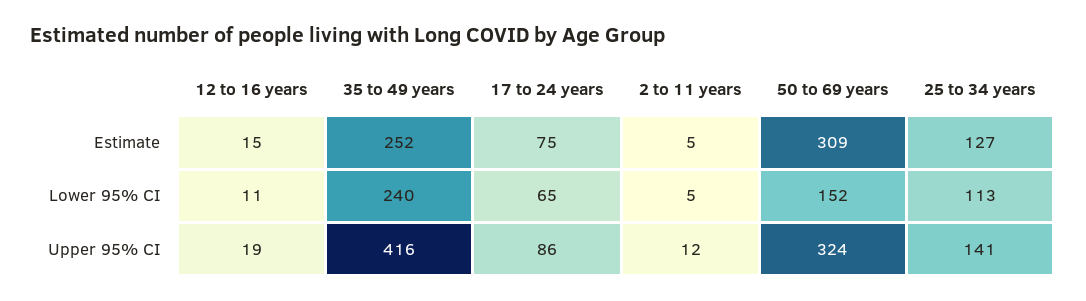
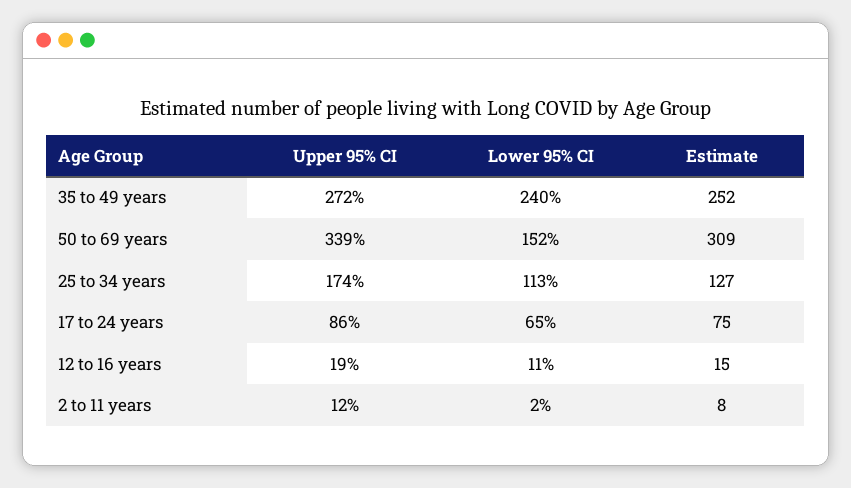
  {
    "12 to 16 years": {
      "Estimate": 15,
      "Lower 95% CI": 11,
      "Upper 95% CI": 19
    },
    "35 to 49 years": {
      "Estimate": 252,
      "Lower 95% CI": 240,
-     "Upper 95% CI": 416
+     "Upper 95% CI": 272
    },
    "17 to 24 years": {
      "Estimate": 75,
      "Lower 95% CI": 65,
      "Upper 95% CI": 86
    },
    "2 to 11 years": {
-     "Estimate": 5,
+     "Estimate": 8,
-     "Lower 95% CI": 5,
+     "Lower 95% CI": 2,
      "Upper 95% CI": 12
    },
    "50 to 69 years": {
      "Estimate": 309,
      "Lower 95% CI": 152,
-     "Upper 95% CI": 324
+     "Upper 95% CI": 339
    },
    "25 to 34 years": {
      "Estimate": 127,
      "Lower 95% CI": 113,
-     "Upper 95% CI": 141
+     "Upper 95% CI": 174
    }
  }

